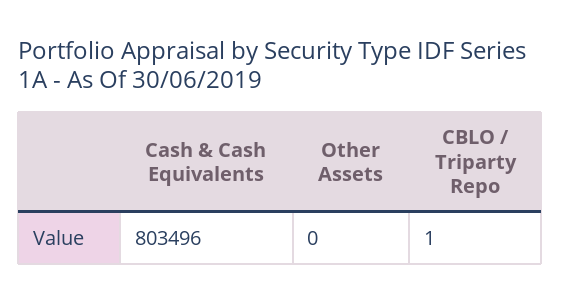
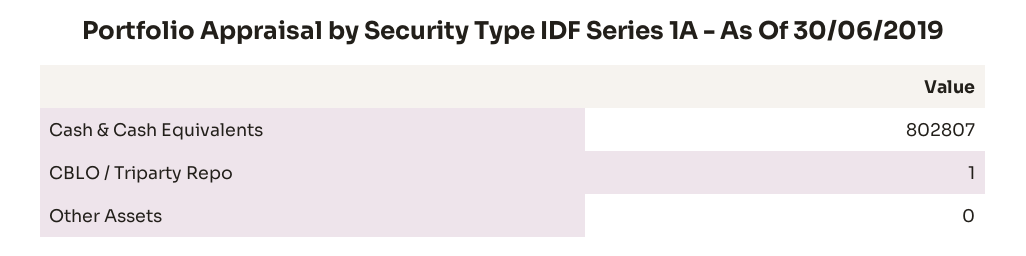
  {
-   "Cash & Cash Equivalents": 803496,
+   "Cash & Cash Equivalents": 802807,
    "Other Assets": 0,
    "CBLO / Triparty Repo": 1
  }

